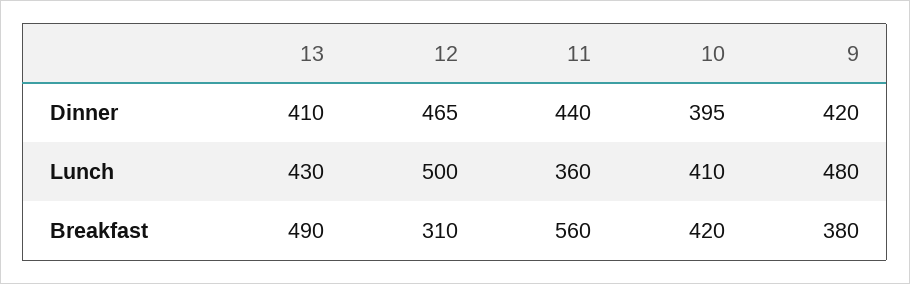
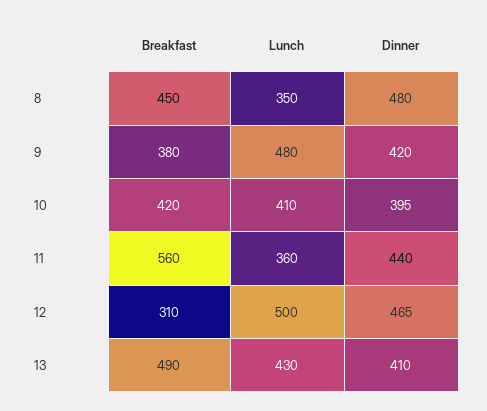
  {
    "13": {
      "Dinner": 410,
      "Lunch": 430,
      "Breakfast": 490
    },
    "12": {
      "Dinner": 465,
      "Lunch": 500,
      "Breakfast": 310
    },
    "11": {
      "Dinner": 440,
      "Lunch": 360,
      "Breakfast": 560
    },
    "10": {
      "Dinner": 395,
      "Lunch": 410,
      "Breakfast": 420
    },
    "9": {
      "Dinner": 420,
      "Lunch": 480,
      "Breakfast": 380
-   }
+   },
+   "8": {
+     "Breakfast": 450,
+     "Lunch": 350,
+     "Dinner": 480
+   }
  }

